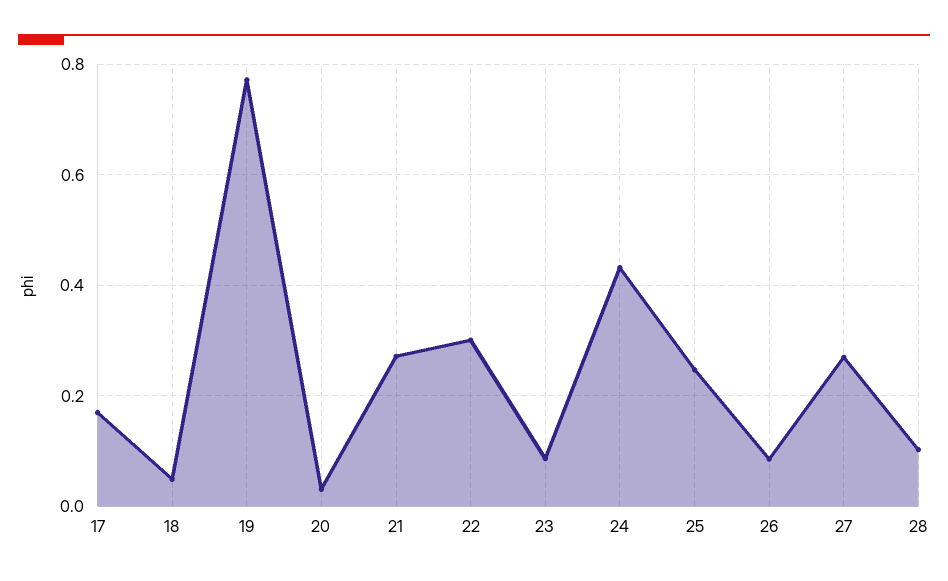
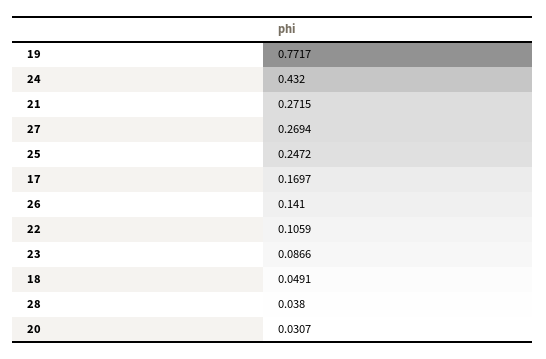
  {
    "17": 0.1697,
    "18": 0.0491,
    "19": 0.7717,
    "20": 0.0307,
    "21": 0.2715,
-   "22": 0.3,
+   "22": 0.1059,
    "23": 0.0866,
    "24": 0.432,
    "25": 0.2472,
-   "26": 0.08,
+   "26": 0.141,
    "27": 0.2694,
-   "28": 0.1
+   "28": 0.038
  }

